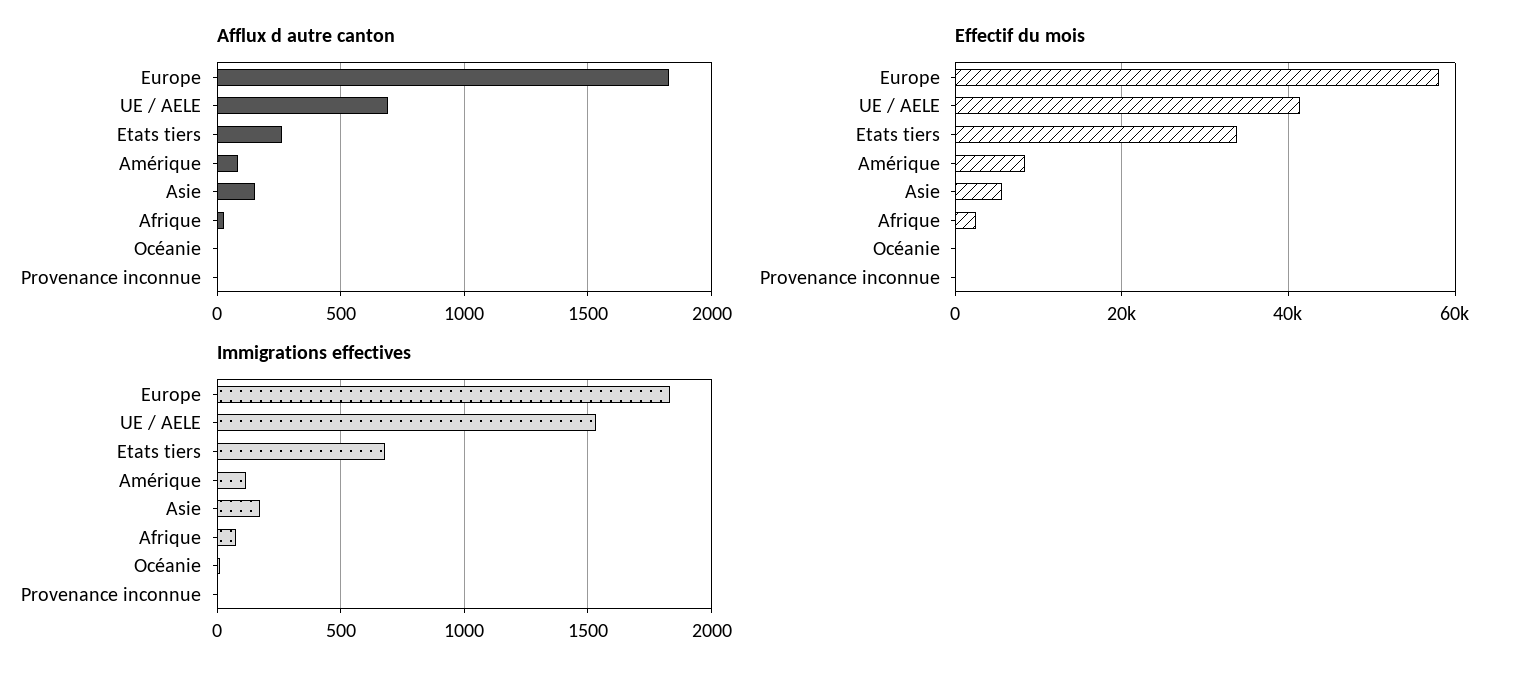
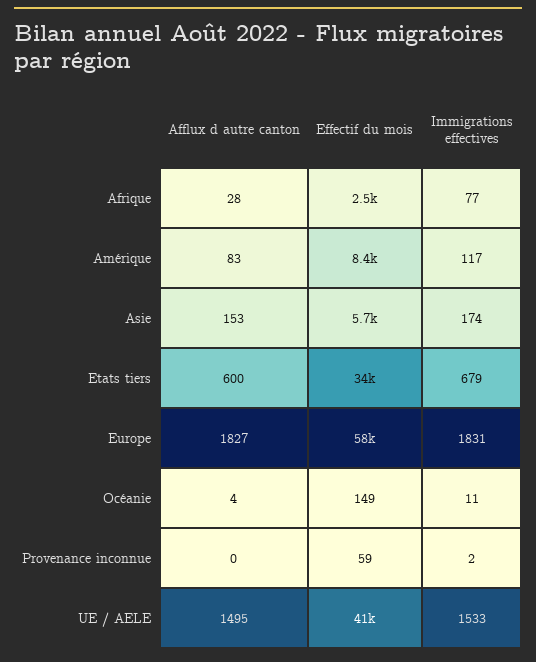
  {
    "Afflux d autre canton": {
      "Europe": 1827,
-     "UE / AELE": 700,
+     "UE / AELE": 1495,
-     "Etats tiers": 250,
+     "Etats tiers": 600,
      "Amérique": 83,
      "Asie": 153,
      "Afrique": 28,
      "Océanie": 4,
      "Provenance inconnue": 0
    },
    "Effectif du mois": {
      "Europe": 58000,
      "UE / AELE": 41000,
      "Etats tiers": 34000,
      "Amérique": 8400,
      "Asie": 5700,
      "Afrique": 2500,
      "Océanie": 149,
      "Provenance inconnue": 59
    },
    "Immigrations effectives": {
      "Europe": 1831,
      "UE / AELE": 1533,
      "Etats tiers": 679,
      "Amérique": 117,
      "Asie": 174,
      "Afrique": 77,
      "Océanie": 11,
      "Provenance inconnue": 2
    }
  }

